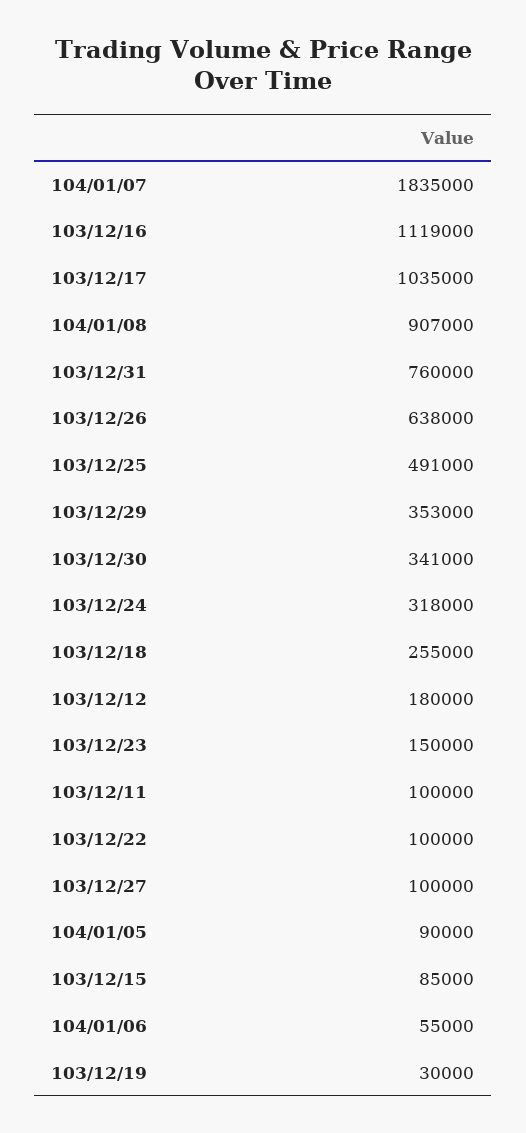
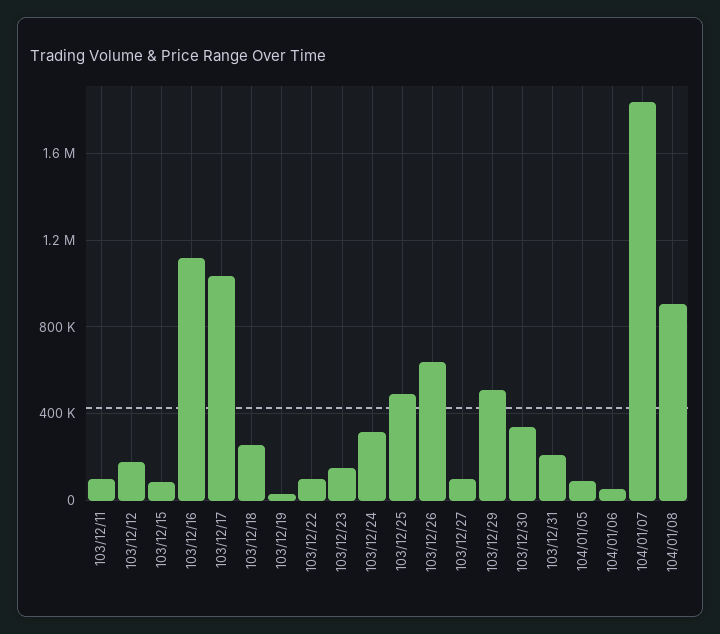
  {
    "104/01/07": 1835000,
    "103/12/16": 1119000,
    "103/12/17": 1035000,
    "104/01/08": 907000,
-   "103/12/31": 760000,
+   "103/12/31": 200000,
    "103/12/26": 638000,
    "103/12/25": 491000,
-   "103/12/29": 353000,
+   "103/12/29": 500000,
    "103/12/30": 341000,
    "103/12/24": 318000,
    "103/12/18": 255000,
    "103/12/12": 180000,
    "103/12/23": 150000,
    "103/12/11": 100000,
    "103/12/22": 100000,
    "103/12/27": 100000,
    "104/01/05": 90000,
    "103/12/15": 85000,
    "104/01/06": 55000,
    "103/12/19": 30000
  }

